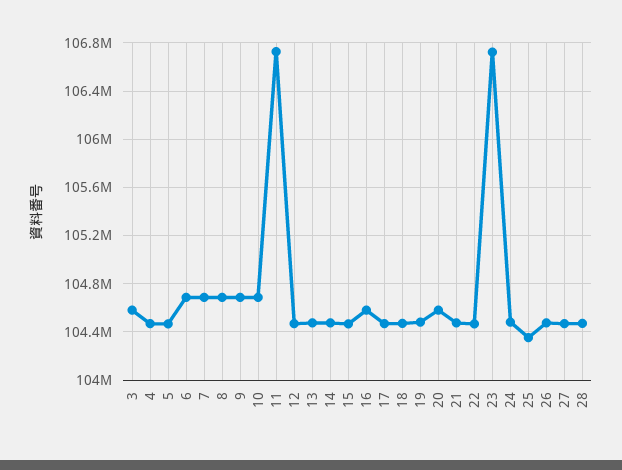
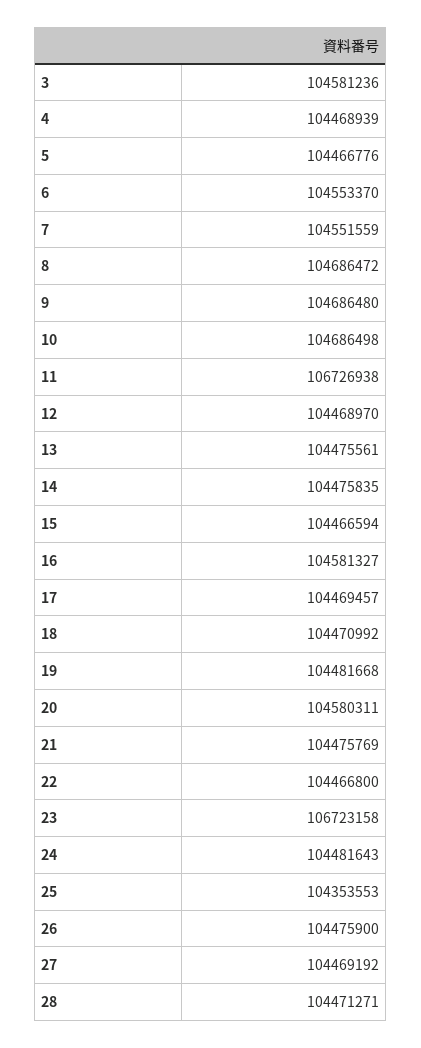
  {
    "3": 104581236,
    "4": 104468939,
    "5": 104466776,
-   "6": 104700000,
+   "6": 104553370,
-   "7": 104700000,
+   "7": 104551559,
    "8": 104686472,
    "9": 104686480,
    "10": 104686498,
    "11": 106726938,
    "12": 104468970,
    "13": 104475561,
    "14": 104475835,
    "15": 104466594,
    "16": 104581327,
    "17": 104469457,
    "18": 104470992,
    "19": 104481668,
    "20": 104580311,
    "21": 104475769,
    "22": 104466800,
    "23": 106723158,
    "24": 104481643,
    "25": 104353553,
    "26": 104475900,
    "27": 104469192,
    "28": 104471271
  }

